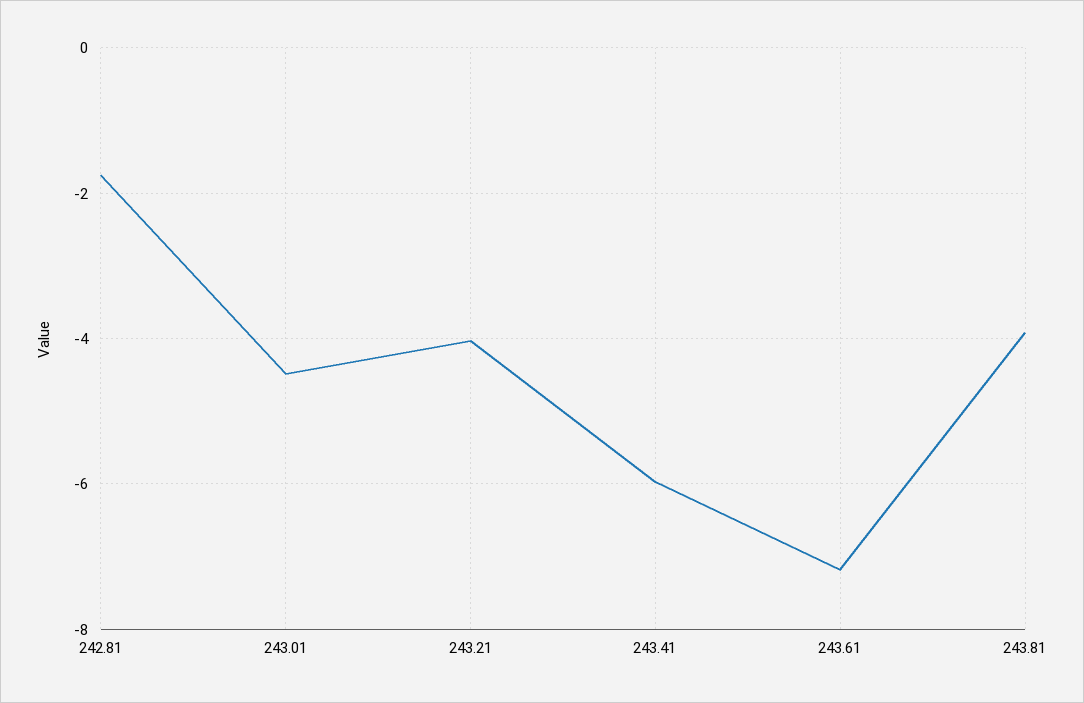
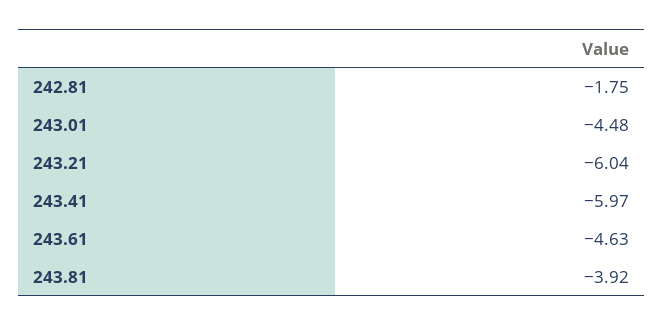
  {
    "242.81": -1.75,
    "243.01": -4.48,
-   "243.21": -4,
+   "243.21": -6.04,
    "243.41": -5.97,
-   "243.61": -7.2,
+   "243.61": -4.63,
    "243.81": -3.92
  }

